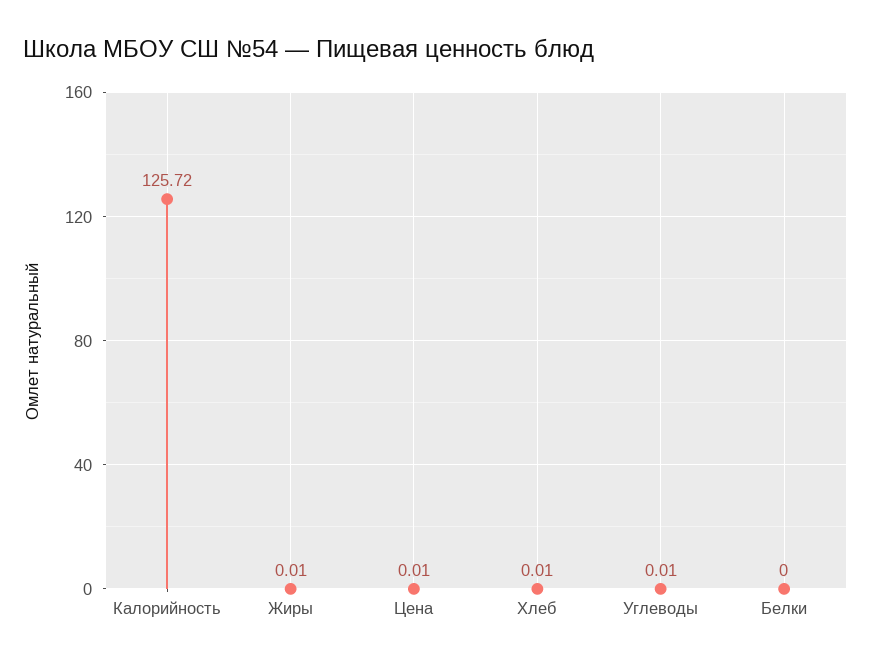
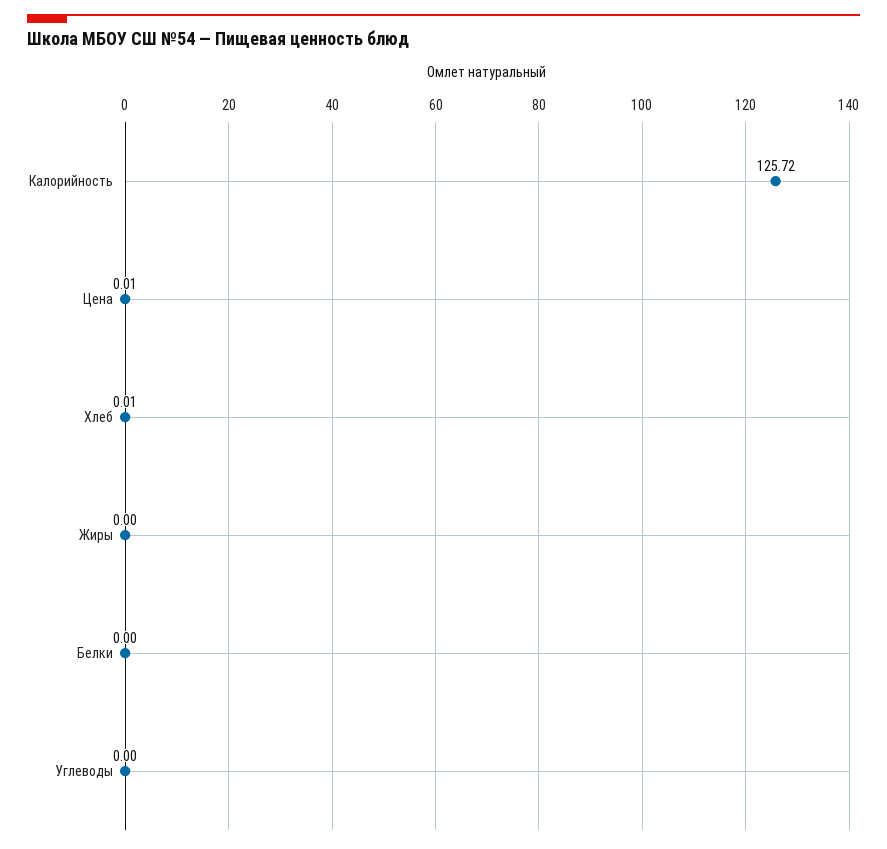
  {
    "Калорийность": 125.72,
-   "Жиры": 0.01,
+   "Жиры": 0,
    "Цена": 0.01,
    "Хлеб": 0.01,
-   "Углеводы": 0.01,
+   "Углеводы": 0,
    "Белки": 0
  }

